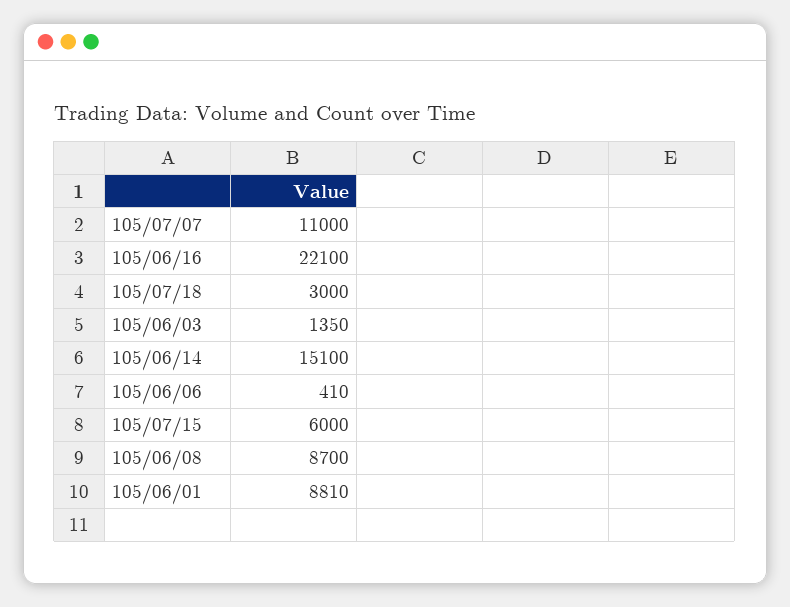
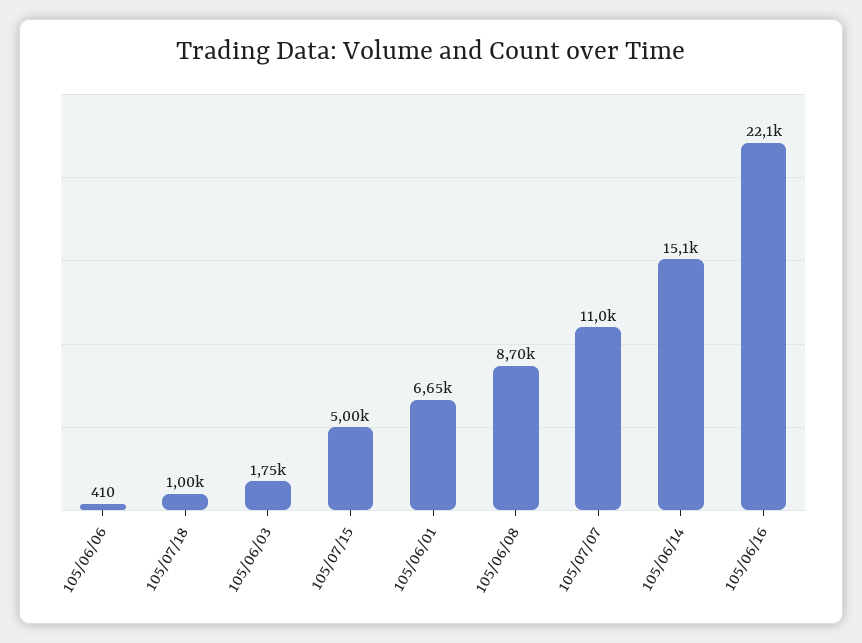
  {
    "105/07/07": 11000,
    "105/06/16": 22100,
-   "105/07/18": 3000,
+   "105/07/18": 1000,
-   "105/06/03": 1350,
+   "105/06/03": 1750,
    "105/06/14": 15100,
    "105/06/06": 410,
-   "105/07/15": 6000,
+   "105/07/15": 5000,
    "105/06/08": 8700,
-   "105/06/01": 8810
+   "105/06/01": 6650
  }

